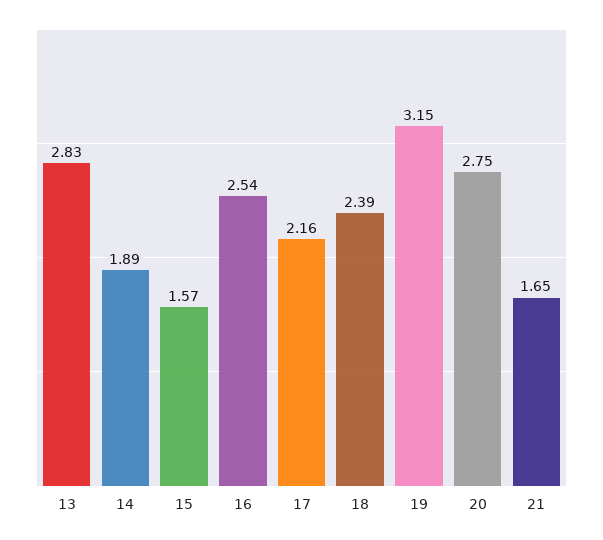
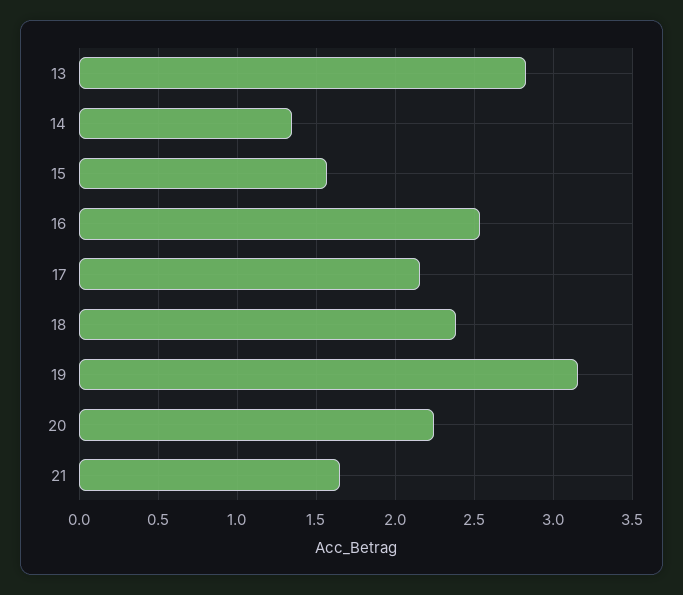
  {
    "13": 2.83,
-   "14": 1.89,
+   "14": 1.35,
    "15": 1.57,
    "16": 2.54,
    "17": 2.16,
    "18": 2.39,
    "19": 3.15,
-   "20": 2.75,
+   "20": 2.25,
    "21": 1.65
  }

